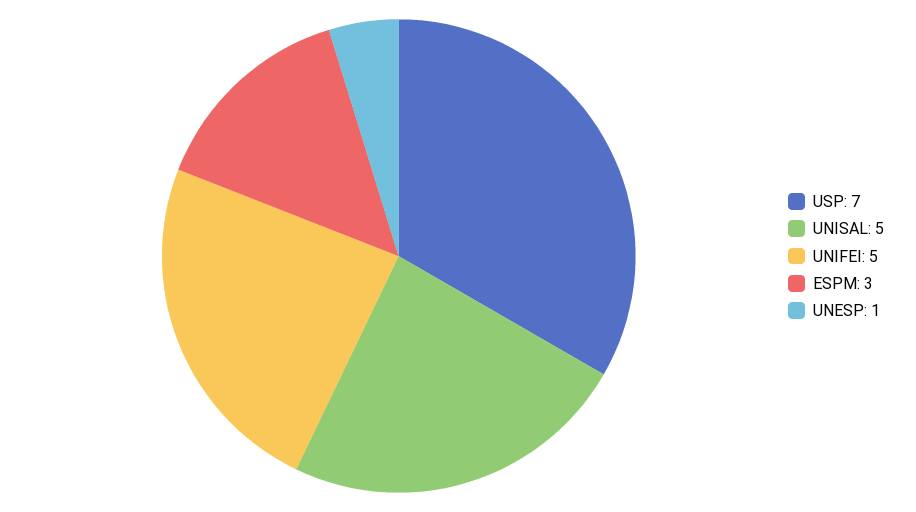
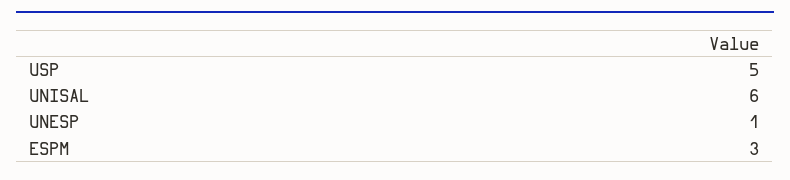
  {
-   "USP": 7,
+   "USP": 5,
-   "UNISAL": 5,
+   "UNISAL": 6,
-   "UNIFEI": 5,
    "ESPM": 3,
    "UNESP": 1
  }

